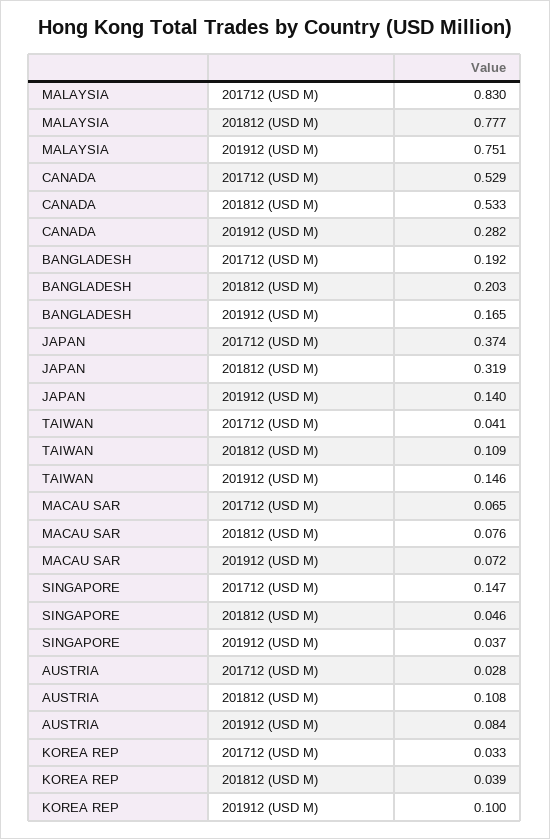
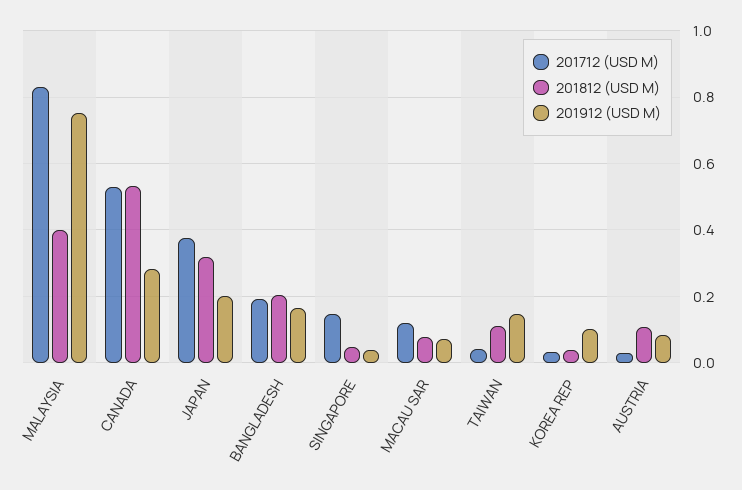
  {
    "201712 (USD M)": {
      "MALAYSIA": 0.83,
      "CANADA": 0.529,
      "BANGLADESH": 0.192,
      "JAPAN": 0.374,
      "TAIWAN": 0.041,
-     "MACAU SAR": 0.065,
+     "MACAU SAR": 0.12,
      "SINGAPORE": 0.147,
      "AUSTRIA": 0.028,
      "KOREA REP": 0.033
    },
    "201812 (USD M)": {
-     "MALAYSIA": 0.777,
+     "MALAYSIA": 0.4,
      "CANADA": 0.533,
      "BANGLADESH": 0.203,
      "JAPAN": 0.319,
      "TAIWAN": 0.109,
      "MACAU SAR": 0.076,
      "SINGAPORE": 0.046,
      "AUSTRIA": 0.108,
      "KOREA REP": 0.039
    },
    "201912 (USD M)": {
      "MALAYSIA": 0.751,
      "CANADA": 0.282,
      "BANGLADESH": 0.165,
-     "JAPAN": 0.14,
+     "JAPAN": 0.2,
      "TAIWAN": 0.146,
      "MACAU SAR": 0.072,
      "SINGAPORE": 0.037,
      "AUSTRIA": 0.084,
      "KOREA REP": 0.1
    }
  }

